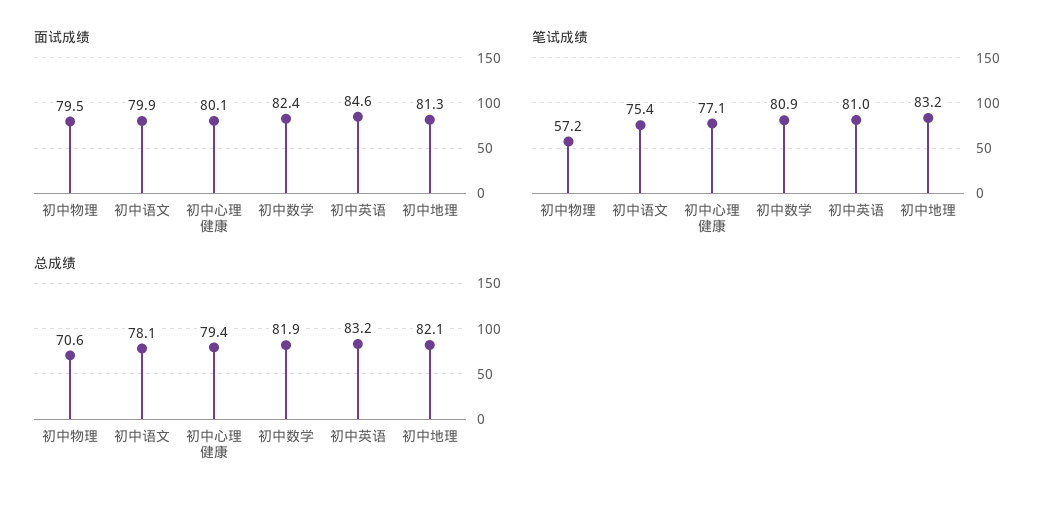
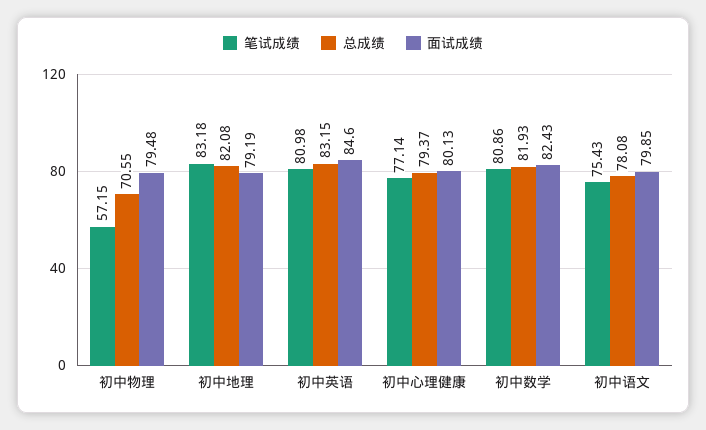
  {
    "面试成绩": {
      "初中物理": 79.48,
      "初中语文": 79.85,
      "初中心理健康": 80.13,
      "初中数学": 82.43,
      "初中英语": 84.6,
-     "初中地理": 81.3
+     "初中地理": 79.19
    },
    "笔试成绩": {
      "初中物理": 57.15,
      "初中语文": 75.43,
      "初中心理健康": 77.14,
      "初中数学": 80.86,
      "初中英语": 80.98,
      "初中地理": 83.18
    },
    "总成绩": {
      "初中物理": 70.55,
      "初中语文": 78.08,
      "初中心理健康": 79.37,
      "初中数学": 81.93,
      "初中英语": 83.15,
      "初中地理": 82.08
    }
  }

